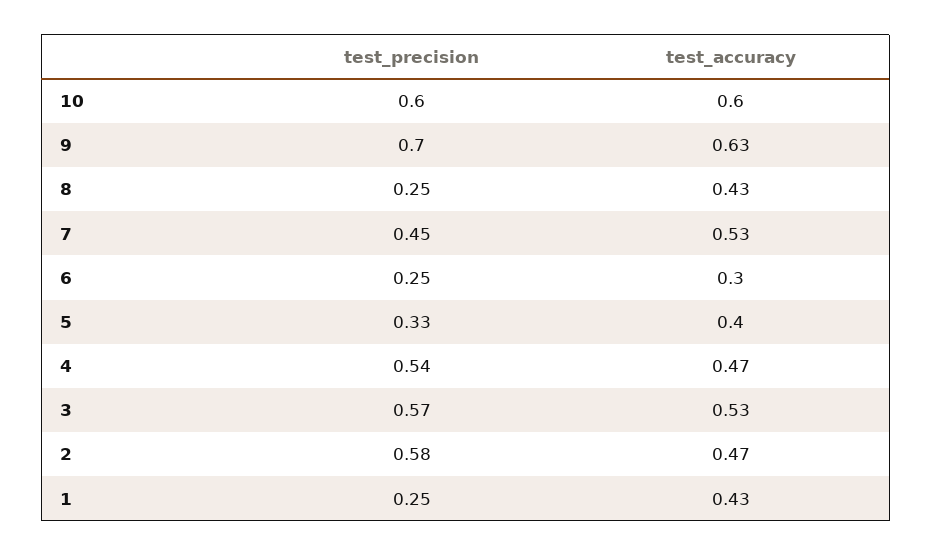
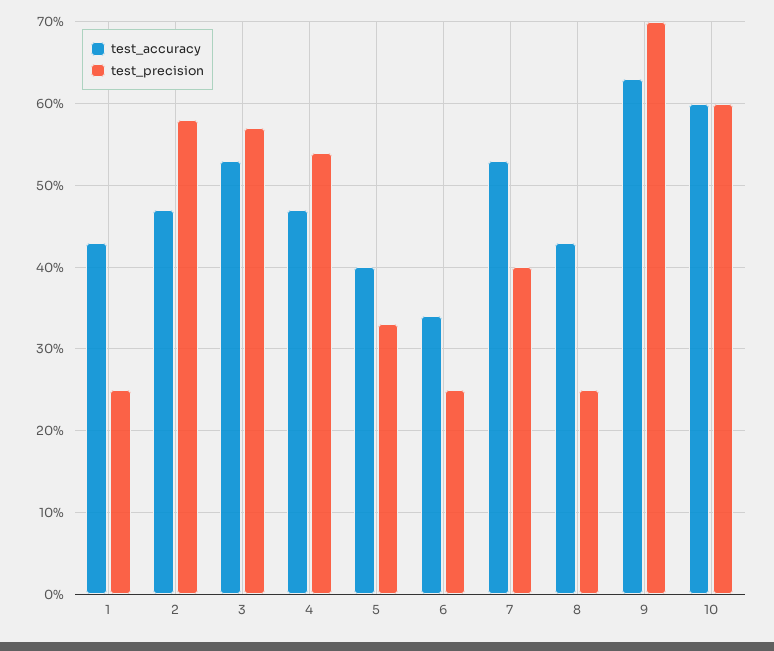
  {
    "test_precision": {
      "10": 0.6,
      "9": 0.7,
      "8": 0.25,
-     "7": 0.45,
+     "7": 0.4,
      "6": 0.25,
      "5": 0.33,
      "4": 0.54,
      "3": 0.57,
      "2": 0.58,
      "1": 0.25
    },
    "test_accuracy": {
      "10": 0.6,
      "9": 0.63,
      "8": 0.43,
      "7": 0.53,
-     "6": 0.3,
+     "6": 0.34,
      "5": 0.4,
      "4": 0.47,
      "3": 0.53,
      "2": 0.47,
      "1": 0.43
    }
  }

